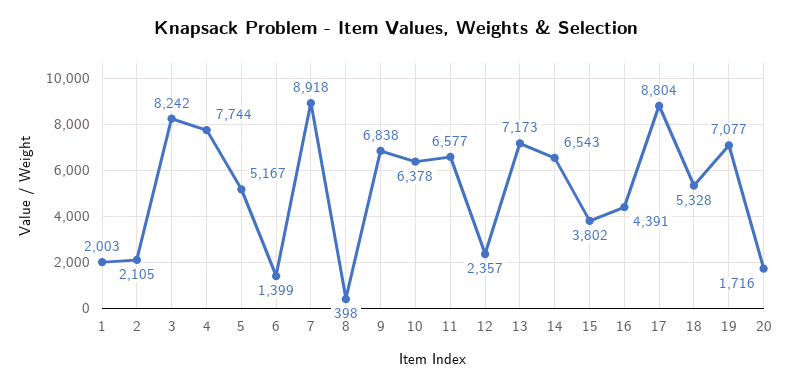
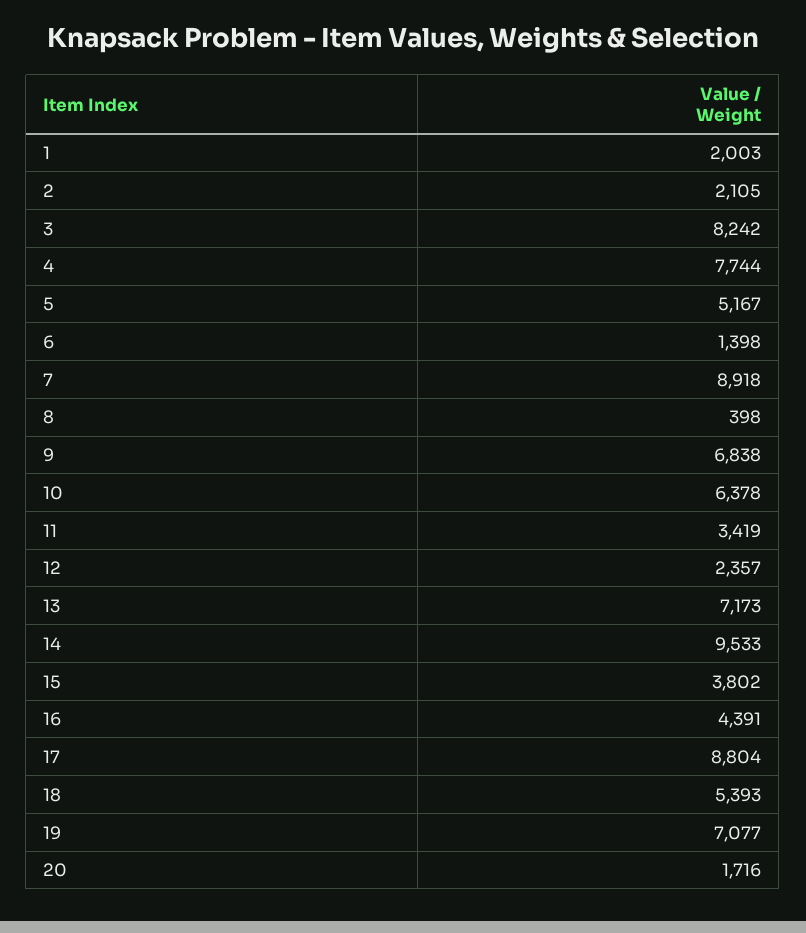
  {
    "1": 2003,
    "2": 2105,
    "3": 8242,
    "4": 7744,
    "5": 5167,
-   "6": 1399,
+   "6": 1398,
    "7": 8918,
    "8": 398,
    "9": 6838,
    "10": 6378,
-   "11": 6577,
+   "11": 3419,
    "12": 2357,
    "13": 7173,
-   "14": 6543,
+   "14": 9533,
    "15": 3802,
    "16": 4391,
    "17": 8804,
-   "18": 5328,
+   "18": 5393,
    "19": 7077,
    "20": 1716
  }

